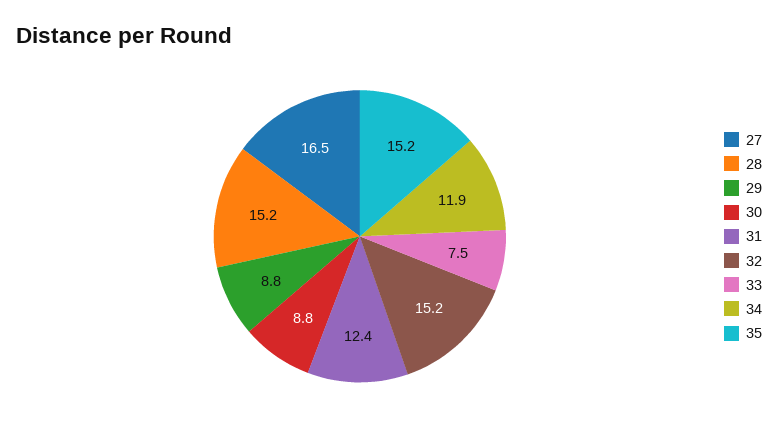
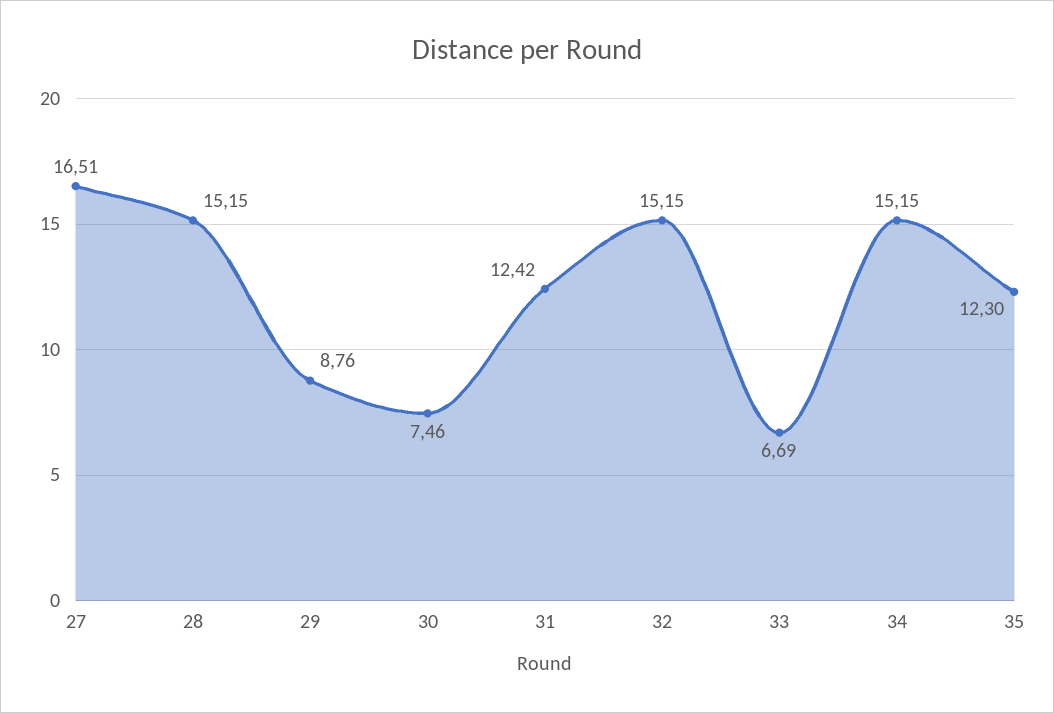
  {
    "27": 16.51,
    "28": 15.15,
    "29": 8.76,
-   "30": 8.8,
+   "30": 7.46,
    "31": 12.42,
    "32": 15.15,
-   "33": 7.5,
+   "33": 6.69,
-   "34": 11.9,
+   "34": 15.15,
-   "35": 15.2
+   "35": 12.3
  }

